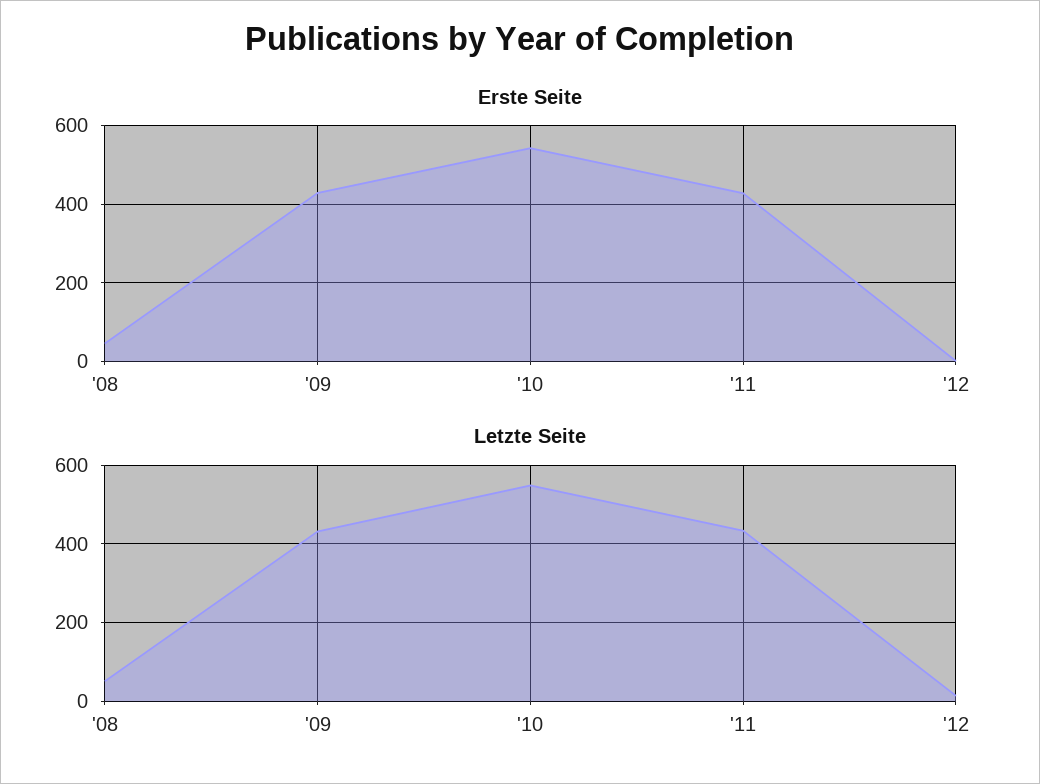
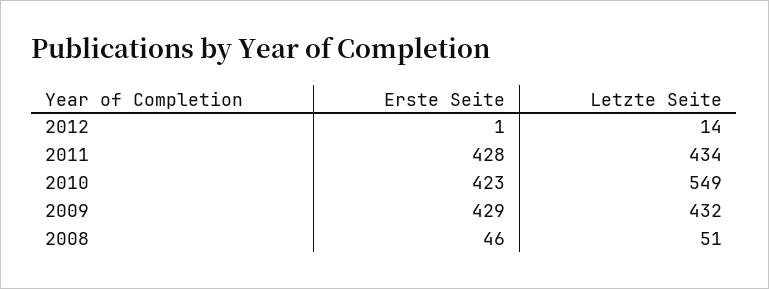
  {
    "Erste Seite": {
      "'08": 46,
      "'09": 429,
-     "'10": 540,
+     "'10": 423,
      "'11": 428,
      "'12": 1
    },
    "Letzte Seite": {
      "'08": 51,
      "'09": 432,
      "'10": 549,
      "'11": 434,
      "'12": 14
    }
  }

